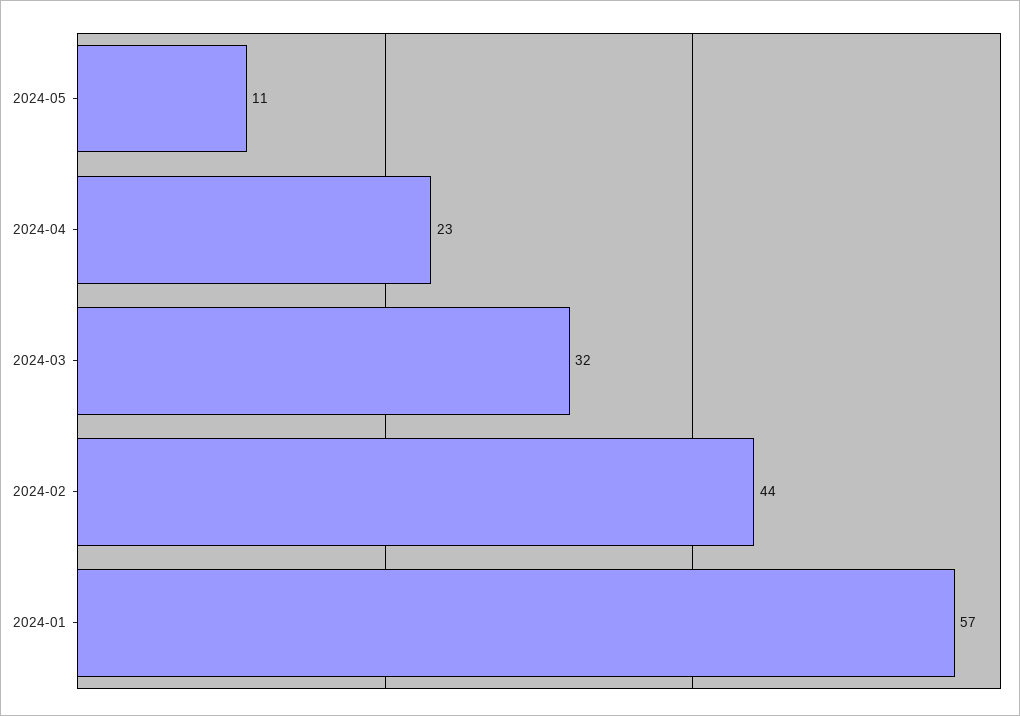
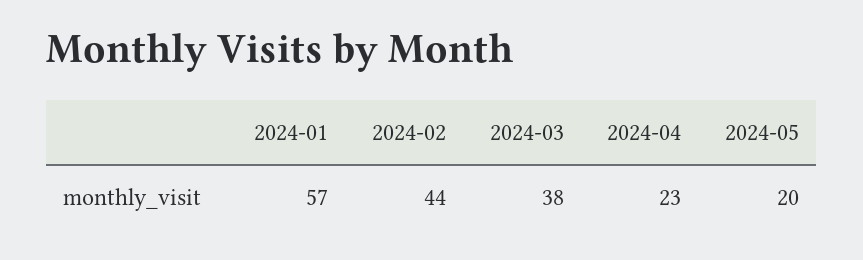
  {
-   "2024-05": 11,
+   "2024-05": 20,
    "2024-04": 23,
-   "2024-03": 32,
+   "2024-03": 38,
    "2024-02": 44,
    "2024-01": 57
  }

